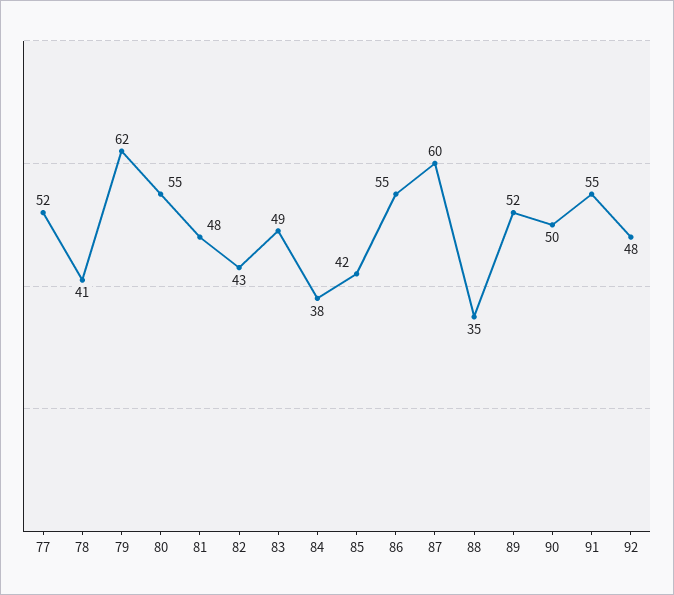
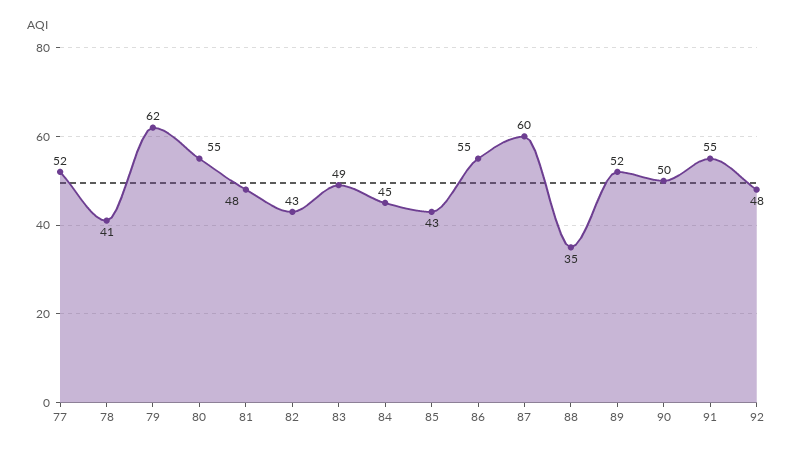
  {
    "77": 52,
    "78": 41,
    "79": 62,
    "80": 55,
    "81": 48,
    "82": 43,
    "83": 49,
-   "84": 38,
+   "84": 45,
-   "85": 42,
+   "85": 43,
    "86": 55,
    "87": 60,
    "88": 35,
    "89": 52,
    "90": 50,
    "91": 55,
    "92": 48
  }

